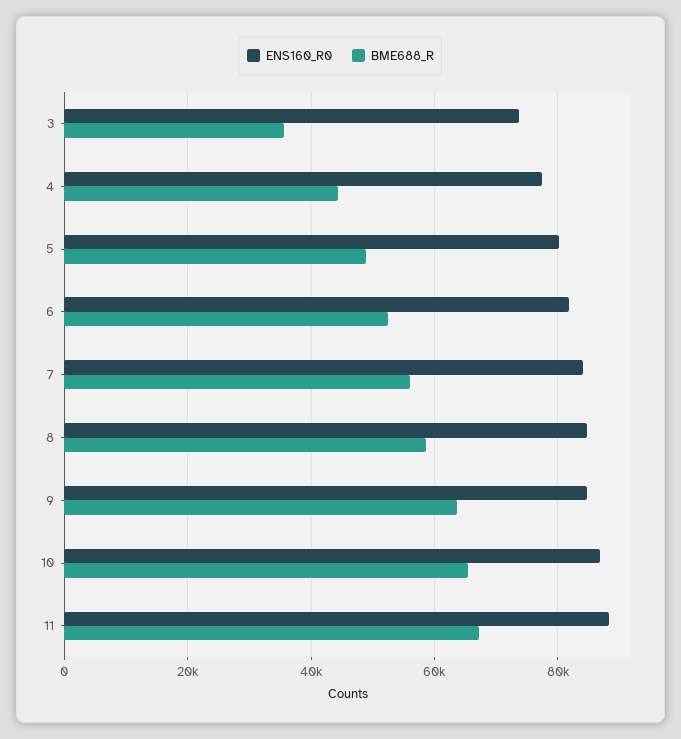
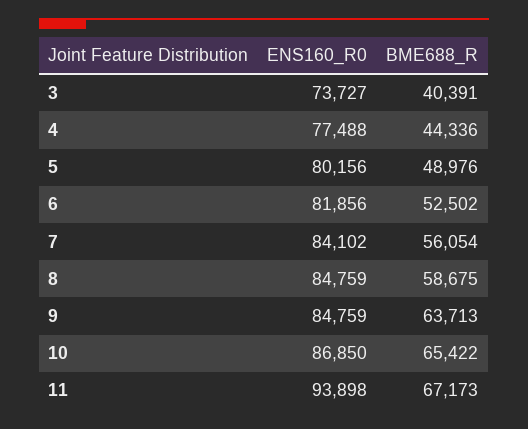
  {
    "ENS160_R0": {
      "3": 73727,
      "4": 77488,
      "5": 80156,
      "6": 81856,
      "7": 84102,
      "8": 84759,
      "9": 84759,
      "10": 86850,
-     "11": 88000
+     "11": 93898
    },
    "BME688_R": {
-     "3": 36000,
+     "3": 40391,
      "4": 44336,
      "5": 48976,
      "6": 52502,
      "7": 56054,
      "8": 58675,
      "9": 63713,
      "10": 65422,
      "11": 67173
    }
  }

